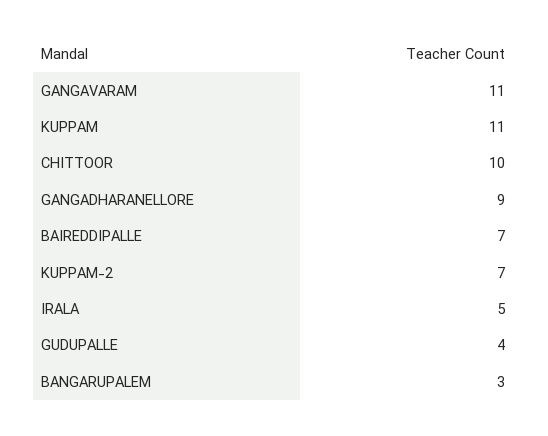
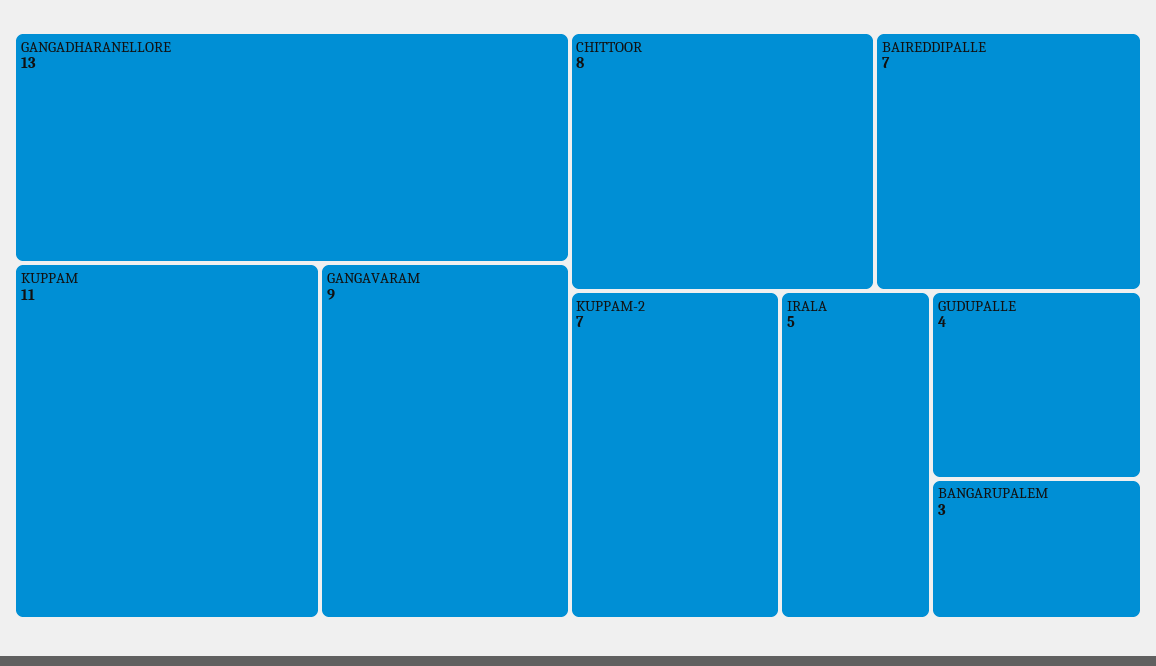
  {
-   "GANGAVARAM": 11,
+   "GANGAVARAM": 9,
    "KUPPAM": 11,
-   "CHITTOOR": 10,
+   "CHITTOOR": 8,
-   "GANGADHARANELLORE": 9,
+   "GANGADHARANELLORE": 13,
    "BAIREDDIPALLE": 7,
    "KUPPAM-2": 7,
    "IRALA": 5,
    "GUDUPALLE": 4,
    "BANGARUPALEM": 3
  }

